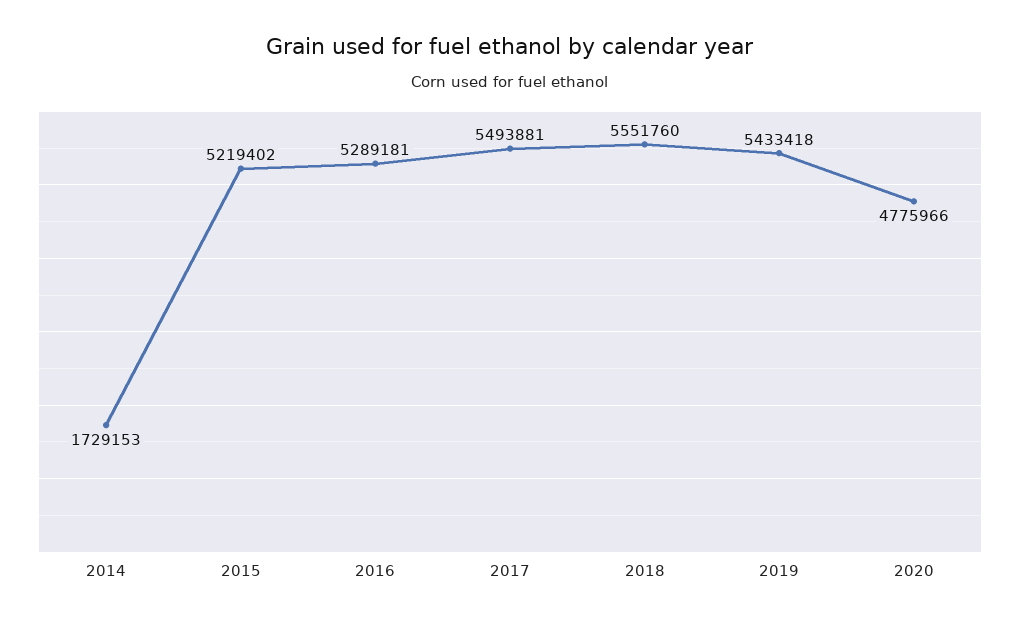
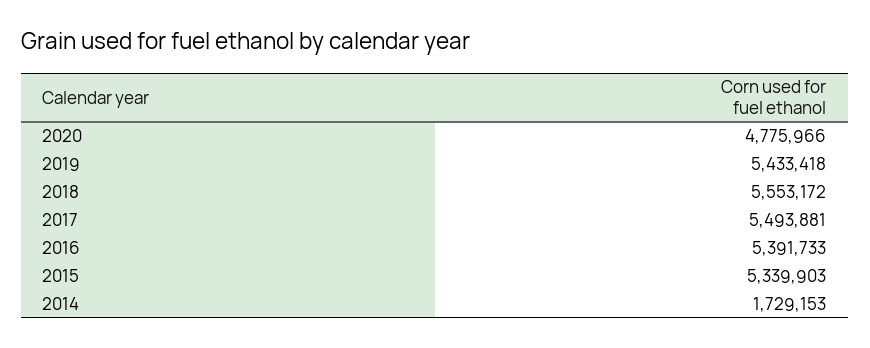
  {
    "2014": 1729153,
-   "2015": 5219402,
+   "2015": 5339903,
-   "2016": 5289181,
+   "2016": 5391733,
    "2017": 5493881,
-   "2018": 5551760,
+   "2018": 5553172,
    "2019": 5433418,
    "2020": 4775966
  }

